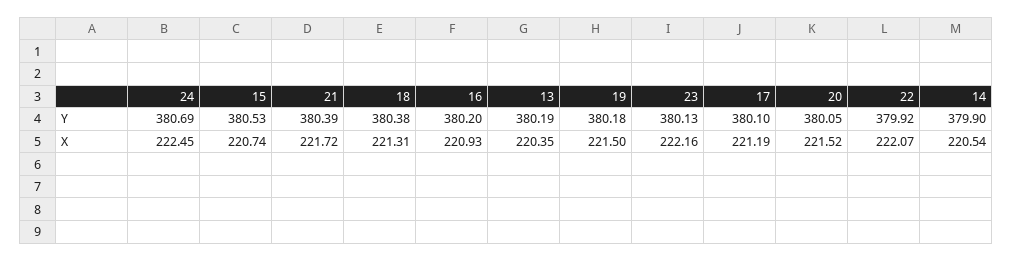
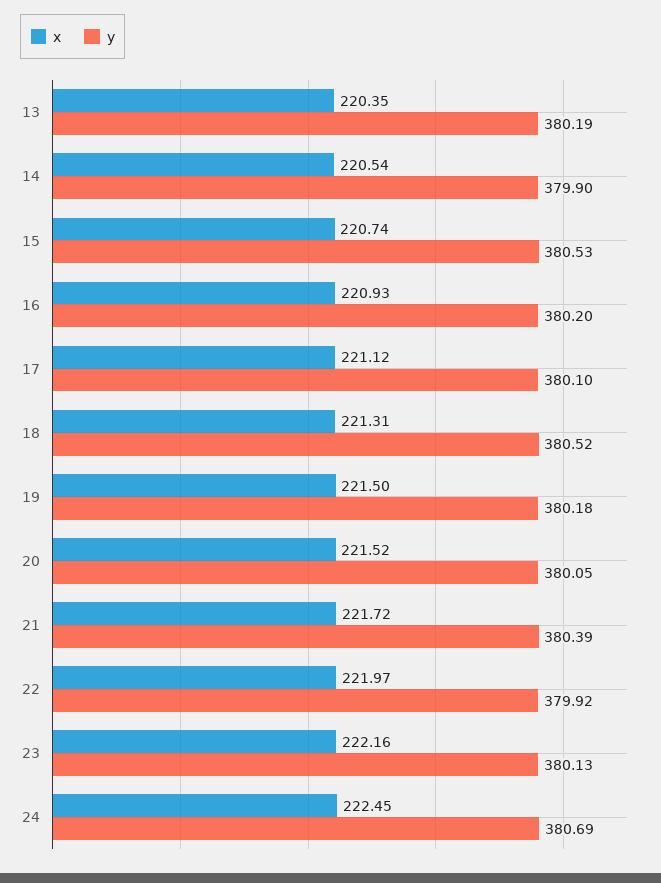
  {
    "Y": {
      "24": 380.69,
      "15": 380.53,
      "21": 380.39,
-     "18": 380.38,
+     "18": 380.52,
      "16": 380.2,
      "13": 380.19,
      "19": 380.18,
      "23": 380.13,
      "17": 380.1,
      "20": 380.05,
      "22": 379.92,
      "14": 379.9
    },
    "X": {
      "24": 222.45,
      "15": 220.74,
      "21": 221.72,
      "18": 221.31,
      "16": 220.93,
      "13": 220.35,
      "19": 221.5,
      "23": 222.16,
-     "17": 221.19,
+     "17": 221.12,
      "20": 221.52,
-     "22": 222.07,
+     "22": 221.97,
      "14": 220.54
    }
  }

